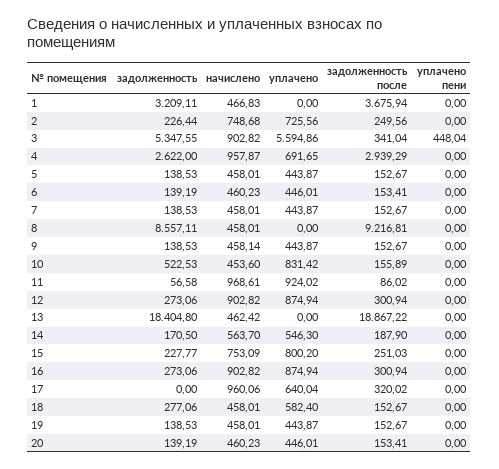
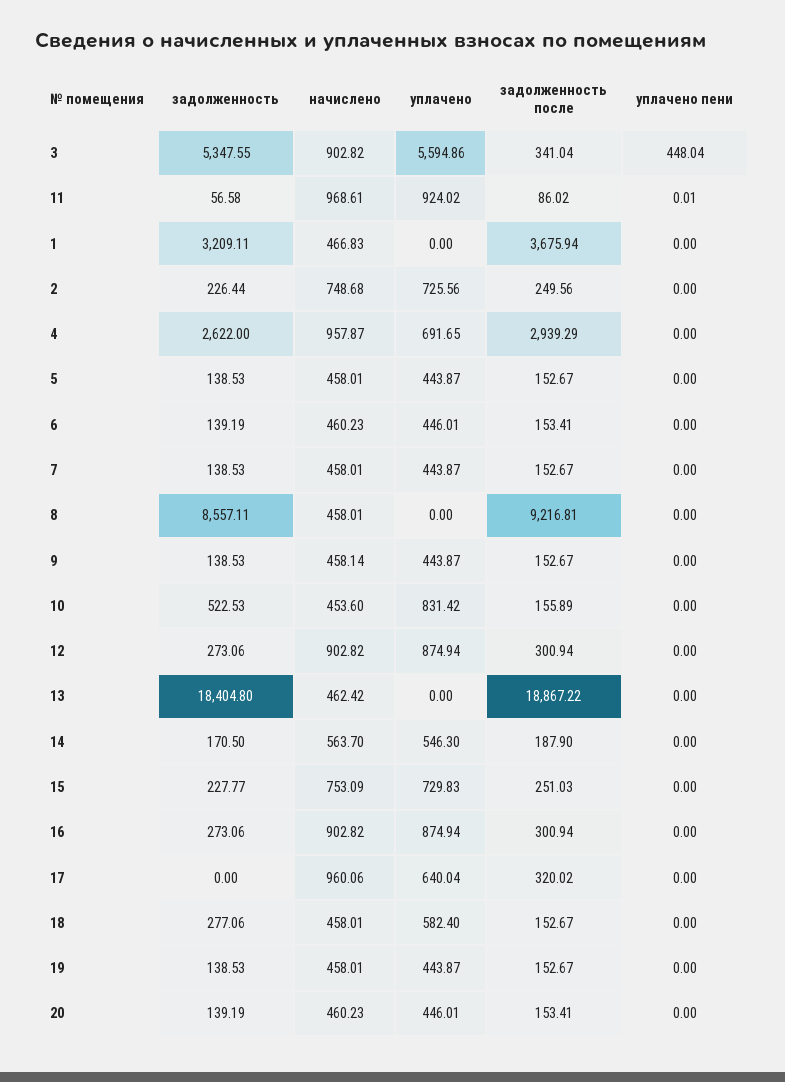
  {
    "задолженность": {
      "1": 3209.11,
      "2": 226.44,
      "3": 5347.55,
      "4": 2622,
      "5": 138.53,
      "6": 139.19,
      "7": 138.53,
      "8": 8557.11,
      "9": 138.53,
      "10": 522.53,
      "11": 56.58,
      "12": 273.06,
      "13": 18404.8,
      "14": 170.5,
      "15": 227.77,
      "16": 273.06,
      "17": 0,
      "18": 277.06,
      "19": 138.53,
      "20": 139.19
    },
    "начислено": {
      "1": 466.83,
      "2": 748.68,
      "3": 902.82,
      "4": 957.87,
      "5": 458.01,
      "6": 460.23,
      "7": 458.01,
      "8": 458.01,
      "9": 458.14,
      "10": 453.6,
      "11": 968.61,
      "12": 902.82,
      "13": 462.42,
      "14": 563.7,
      "15": 753.09,
      "16": 902.82,
      "17": 960.06,
      "18": 458.01,
      "19": 458.01,
      "20": 460.23
    },
    "уплачено": {
      "1": 0,
      "2": 725.56,
      "3": 5594.86,
      "4": 691.65,
      "5": 443.87,
      "6": 446.01,
      "7": 443.87,
      "8": 0,
      "9": 443.87,
      "10": 831.42,
      "11": 924.02,
      "12": 874.94,
      "13": 0,
      "14": 546.3,
-     "15": 800.2,
+     "15": 729.83,
      "16": 874.94,
      "17": 640.04,
      "18": 582.4,
      "19": 443.87,
      "20": 446.01
    },
    "задолженность после": {
      "1": 3675.94,
      "2": 249.56,
      "3": 341.04,
      "4": 2939.29,
      "5": 152.67,
      "6": 153.41,
      "7": 152.67,
      "8": 9216.81,
      "9": 152.67,
      "10": 155.89,
      "11": 86.02,
      "12": 300.94,
      "13": 18867.22,
      "14": 187.9,
      "15": 251.03,
      "16": 300.94,
      "17": 320.02,
      "18": 152.67,
      "19": 152.67,
      "20": 153.41
    },
    "уплачено пени": {
      "1": 0,
      "2": 0,
      "3": 448.04,
      "4": 0,
      "5": 0,
      "6": 0,
      "7": 0,
      "8": 0,
      "9": 0,
      "10": 0,
-     "11": 0,
+     "11": 0.01,
      "12": 0,
      "13": 0,
      "14": 0,
      "15": 0,
      "16": 0,
      "17": 0,
      "18": 0,
      "19": 0,
      "20": 0
    }
  }

